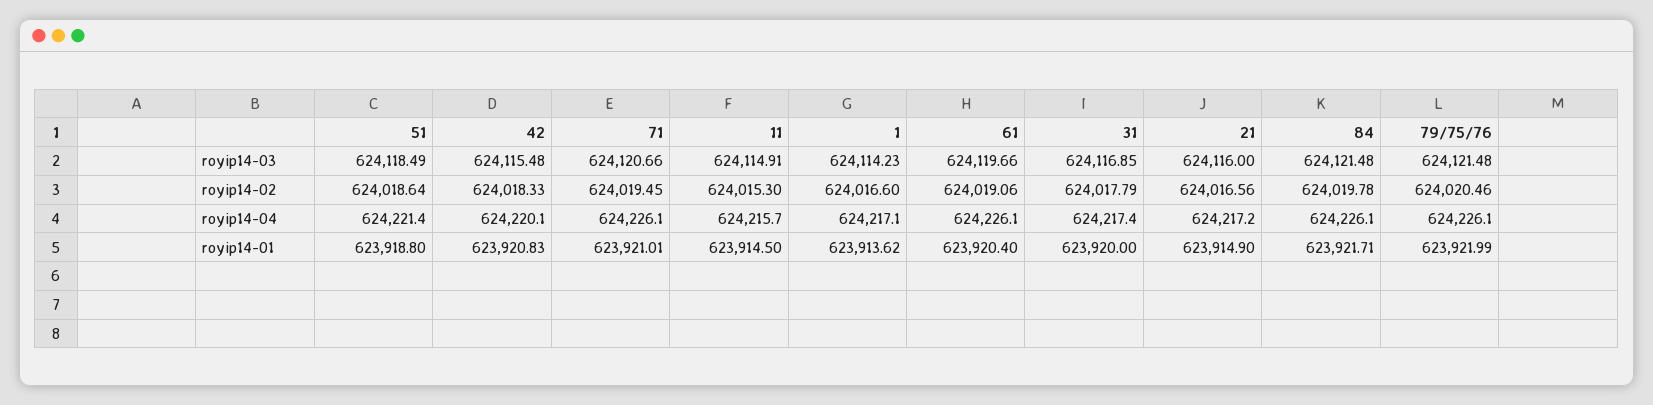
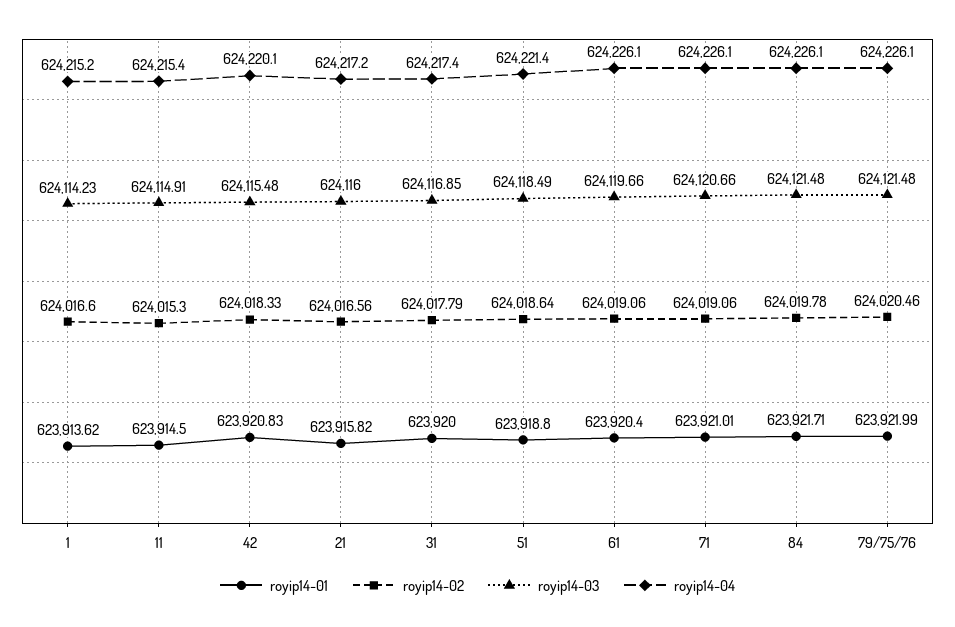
  {
    "royip14-03": {
      "51": 624118.49,
      "42": 624115.48,
      "71": 624120.66,
      "11": 624114.91,
      "1": 624114.23,
      "61": 624119.66,
      "31": 624116.85,
      "21": 624116,
      "84": 624121.48,
      "79/75/76": 624121.48
    },
    "royip14-02": {
      "51": 624018.64,
      "42": 624018.33,
-     "71": 624019.45,
+     "71": 624019.06,
      "11": 624015.3,
      "1": 624016.6,
      "61": 624019.06,
      "31": 624017.79,
      "21": 624016.56,
      "84": 624019.78,
      "79/75/76": 624020.46
    },
    "royip14-04": {
      "51": 624221.4,
      "42": 624220.1,
      "71": 624226.1,
-     "11": 624215.7,
+     "11": 624215.4,
-     "1": 624217.1,
+     "1": 624215.2,
      "61": 624226.1,
      "31": 624217.4,
      "21": 624217.2,
      "84": 624226.1,
      "79/75/76": 624226.1
    },
    "royip14-01": {
      "51": 623918.8,
      "42": 623920.83,
      "71": 623921.01,
      "11": 623914.5,
      "1": 623913.62,
      "61": 623920.4,
      "31": 623920,
-     "21": 623914.9,
+     "21": 623915.82,
      "84": 623921.71,
      "79/75/76": 623921.99
    }
  }

